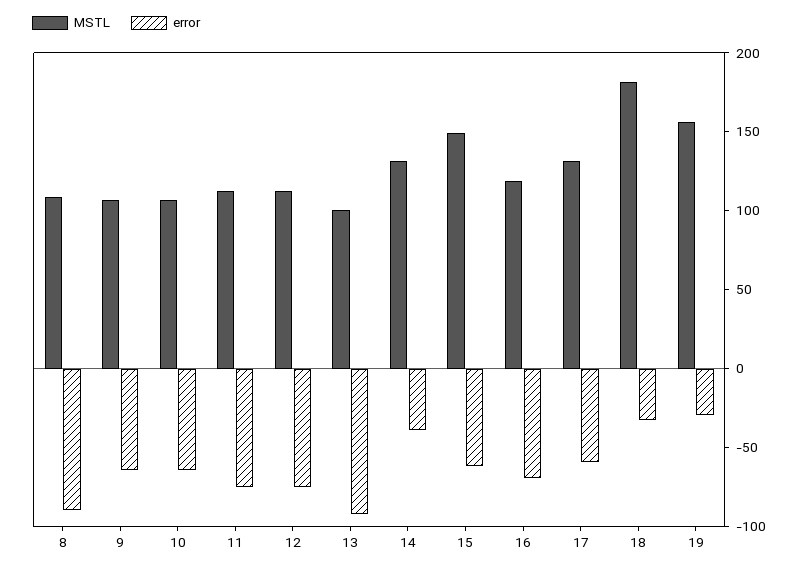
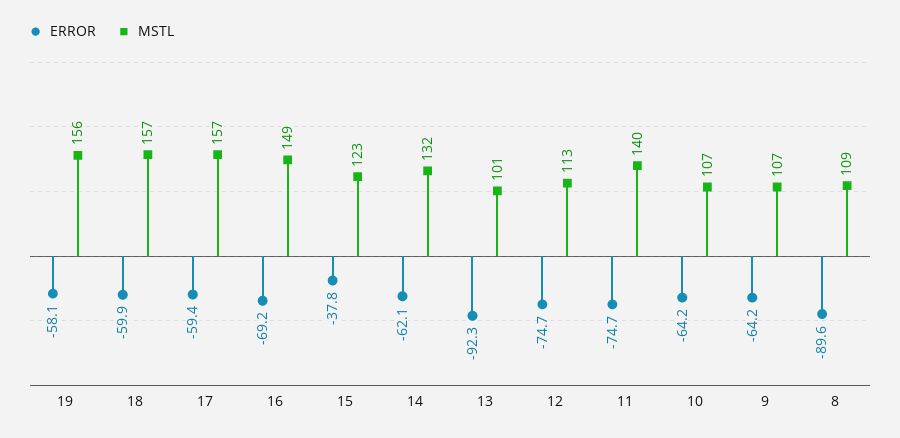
  {
    "MSTL": {
      "8": 109,
      "9": 107,
      "10": 107,
-     "11": 110,
+     "11": 140,
      "12": 113,
      "13": 101,
      "14": 132,
-     "15": 150,
+     "15": 123,
-     "16": 120,
+     "16": 149,
-     "17": 130,
+     "17": 157,
-     "18": 180,
+     "18": 157,
      "19": 156
    },
    "error": {
      "8": -89.6,
      "9": -64.2,
      "10": -64.2,
      "11": -74.7,
      "12": -74.7,
      "13": -92.3,
-     "14": -40,
+     "14": -62.1,
-     "15": -60,
+     "15": -37.8,
      "16": -69.2,
      "17": -59.4,
-     "18": -30,
+     "18": -59.9,
-     "19": -30
+     "19": -58.1
    }
  }

